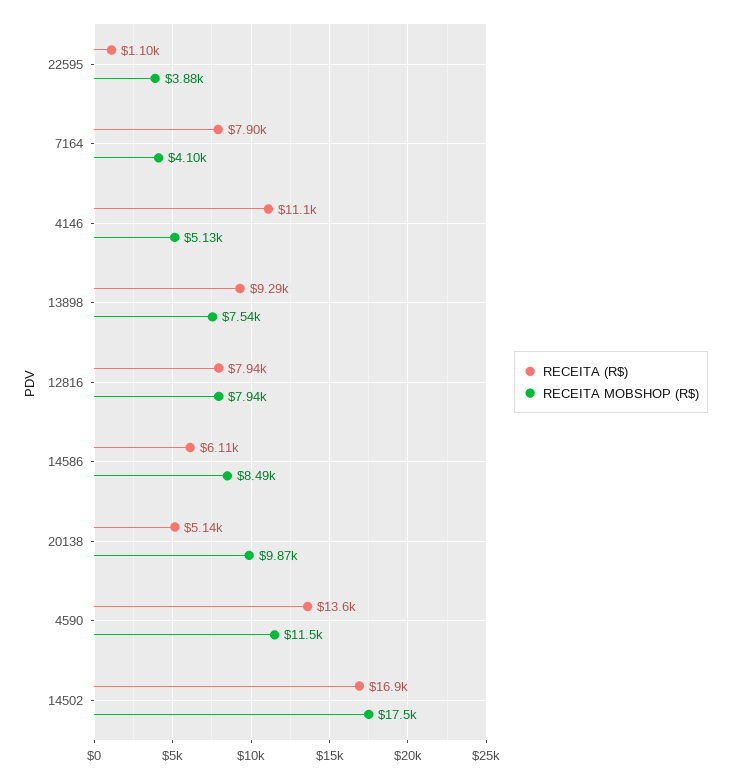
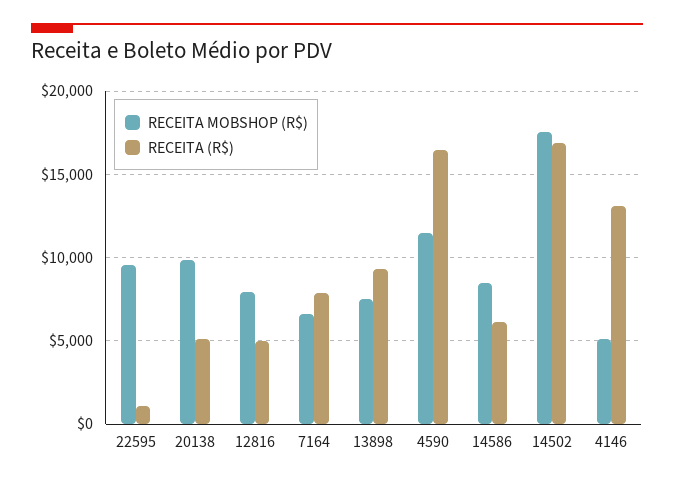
  {
    "RECEITA (R$)": {
      "22595": 1100,
      "7164": 7900,
-     "4146": 11100,
+     "4146": 13000,
      "13898": 9290,
-     "12816": 7940,
+     "12816": 5000,
      "14586": 6110,
      "20138": 5140,
-     "4590": 13600,
+     "4590": 16500,
      "14502": 16900
    },
    "RECEITA MOBSHOP (R$)": {
-     "22595": 3880,
+     "22595": 9500,
-     "7164": 4100,
+     "7164": 6500,
      "4146": 5130,
      "13898": 7540,
      "12816": 7940,
      "14586": 8490,
      "20138": 9870,
      "4590": 11500,
      "14502": 17500
    }
  }

